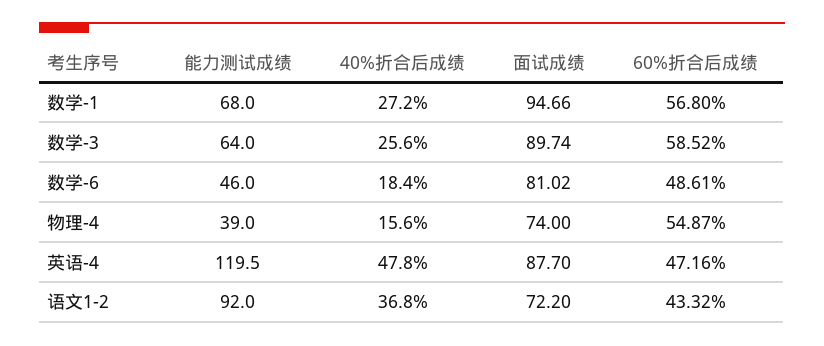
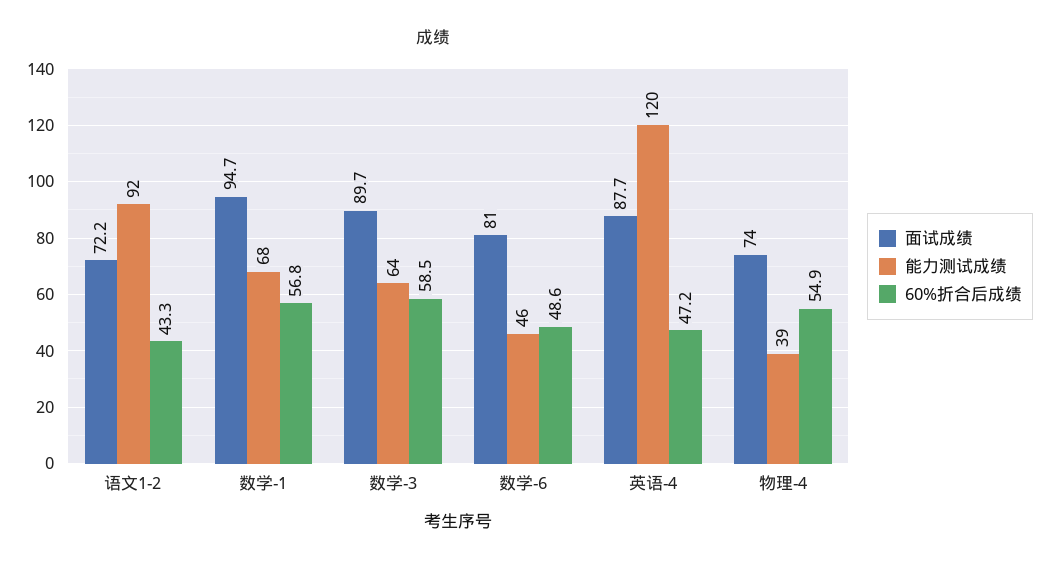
  {
    "能力测试成绩": {
      "数学-1": 68,
      "数学-3": 64,
      "数学-6": 46,
      "物理-4": 39,
      "英语-4": 119.5,
      "语文1-2": 92
    },
-   "40%折合后成绩": {
-     "数学-1": 27.2,
-     "数学-3": 25.6,
-     "数学-6": 18.4,
-     "物理-4": 15.6,
-     "英语-4": 47.8,
-     "语文1-2": 36.8
-   },
    "面试成绩": {
      "数学-1": 94.66,
      "数学-3": 89.74,
      "数学-6": 81.02,
      "物理-4": 74,
      "英语-4": 87.7,
      "语文1-2": 72.2
    },
    "60%折合后成绩": {
      "数学-1": 56.8,
      "数学-3": 58.52,
      "数学-6": 48.61,
      "物理-4": 54.87,
      "英语-4": 47.16,
      "语文1-2": 43.32
    }
  }

